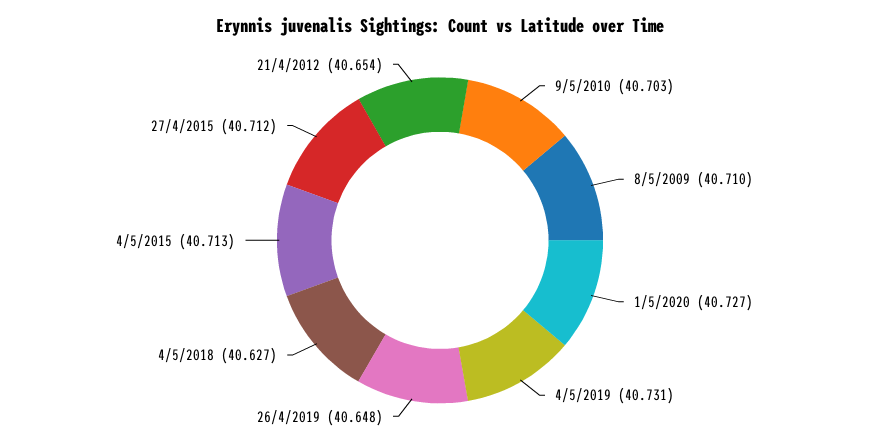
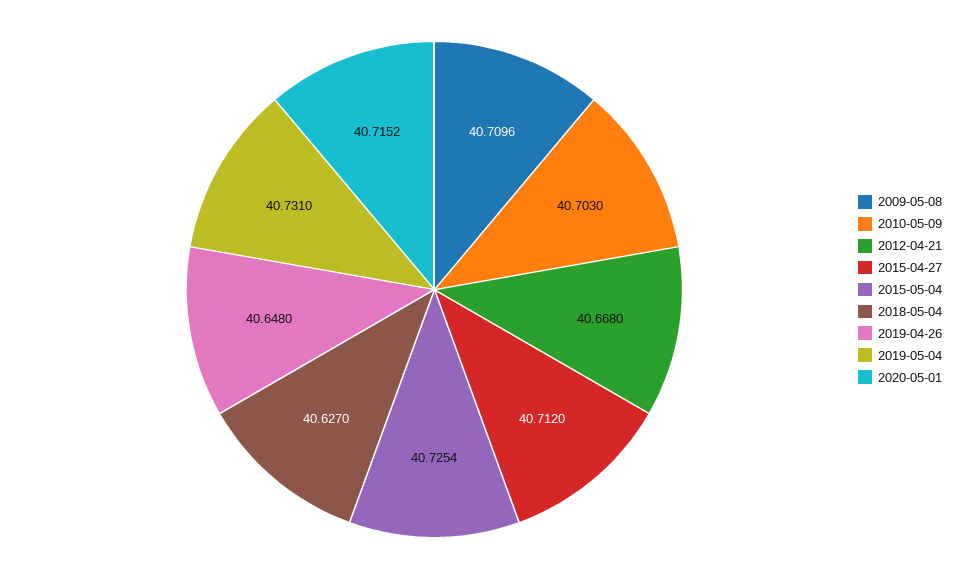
  {
    "9/5/2010": 40.703,
    "8/5/2009": 40.7096,
-   "1/5/2020": 40.727,
+   "1/5/2020": 40.7152,
    "4/5/2019": 40.731,
    "26/4/2019": 40.648,
    "4/5/2018": 40.627,
-   "4/5/2015": 40.713,
+   "4/5/2015": 40.7254,
    "27/4/2015": 40.712,
-   "21/4/2012": 40.654
+   "21/4/2012": 40.668
  }

